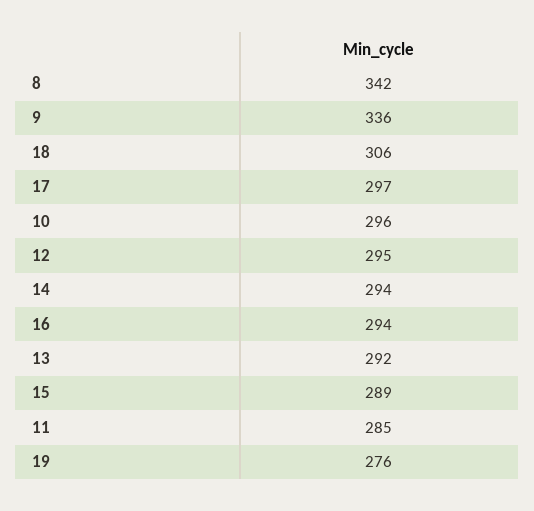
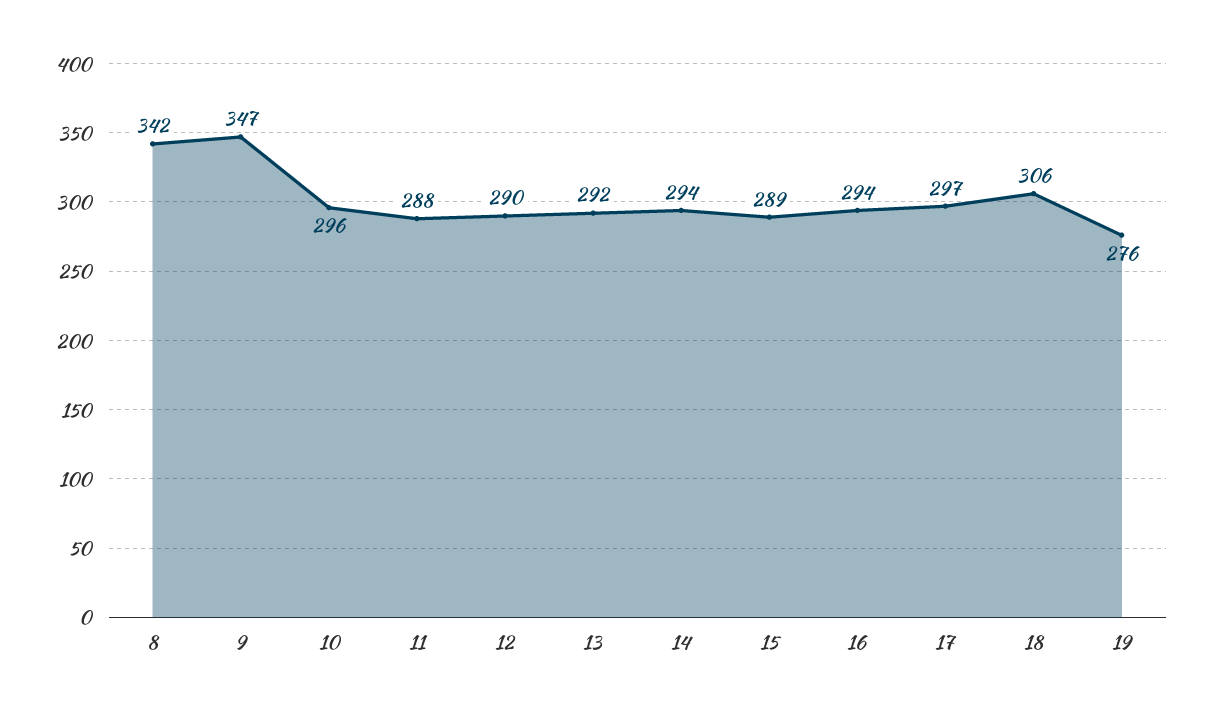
  {
    "8": 342,
-   "9": 336,
+   "9": 347,
    "18": 306,
    "17": 297,
    "10": 296,
-   "12": 295,
+   "12": 290,
    "14": 294,
    "16": 294,
    "13": 292,
    "15": 289,
-   "11": 285,
+   "11": 288,
    "19": 276
  }

